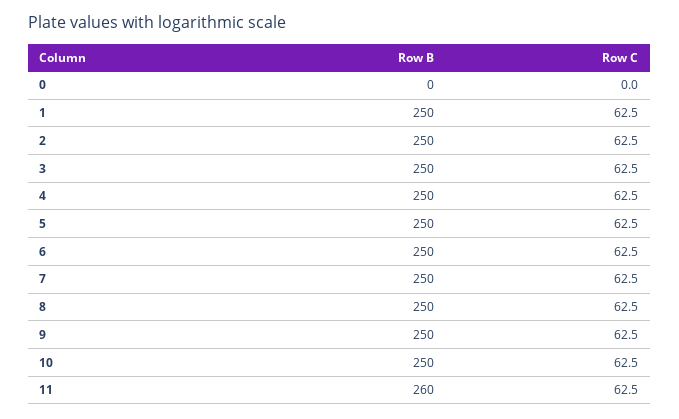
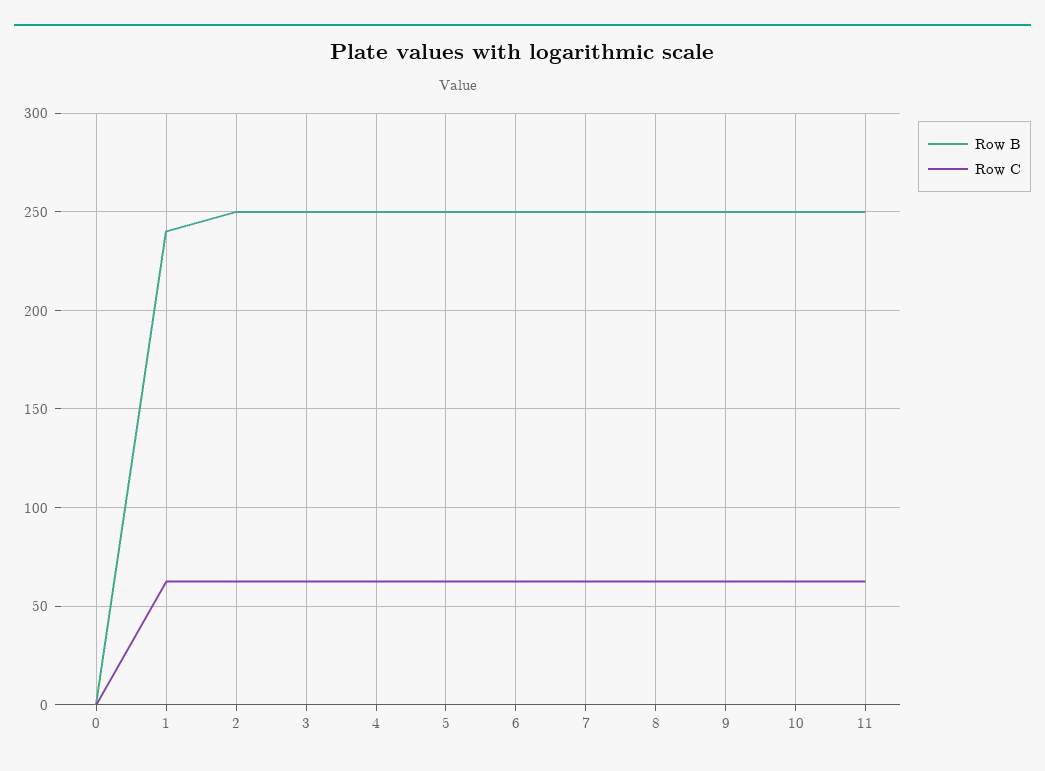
  {
    "Row B": {
      "0": 0,
-     "1": 250,
+     "1": 240,
      "2": 250,
      "3": 250,
      "4": 250,
      "5": 250,
      "6": 250,
      "7": 250,
      "8": 250,
      "9": 250,
      "10": 250,
-     "11": 260
+     "11": 250
    },
    "Row C": {
      "0": 0,
      "1": 62.5,
      "2": 62.5,
      "3": 62.5,
      "4": 62.5,
      "5": 62.5,
      "6": 62.5,
      "7": 62.5,
      "8": 62.5,
      "9": 62.5,
      "10": 62.5,
      "11": 62.5
    }
  }

